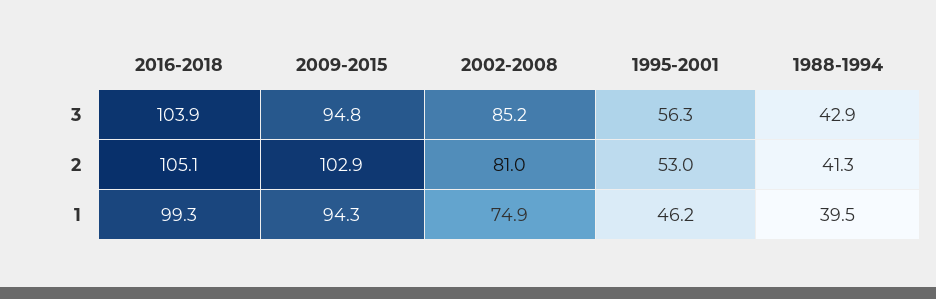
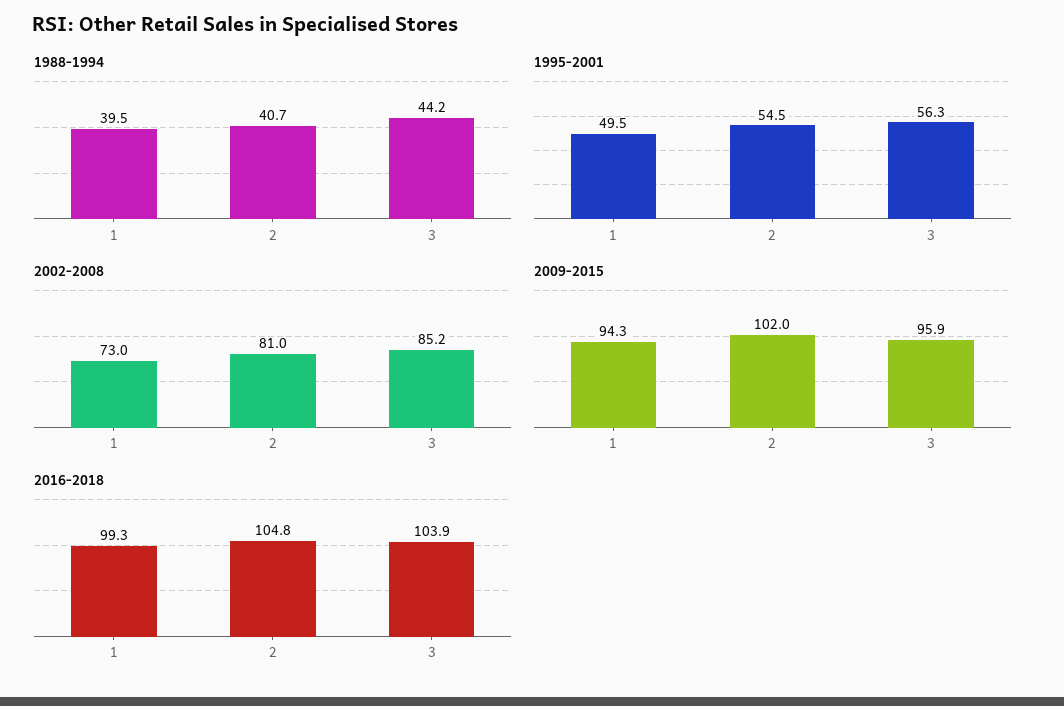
  {
    "2016-2018": {
      "3": 103.9,
-     "2": 105.1,
+     "2": 104.8,
      "1": 99.3
    },
    "2009-2015": {
-     "3": 94.8,
+     "3": 95.9,
-     "2": 102.9,
+     "2": 102,
      "1": 94.3
    },
    "2002-2008": {
      "3": 85.2,
      "2": 81,
-     "1": 74.9
+     "1": 73
    },
    "1995-2001": {
      "3": 56.3,
-     "2": 53,
+     "2": 54.5,
-     "1": 46.2
+     "1": 49.5
    },
    "1988-1994": {
-     "3": 42.9,
+     "3": 44.2,
-     "2": 41.3,
+     "2": 40.7,
      "1": 39.5
    }
  }

